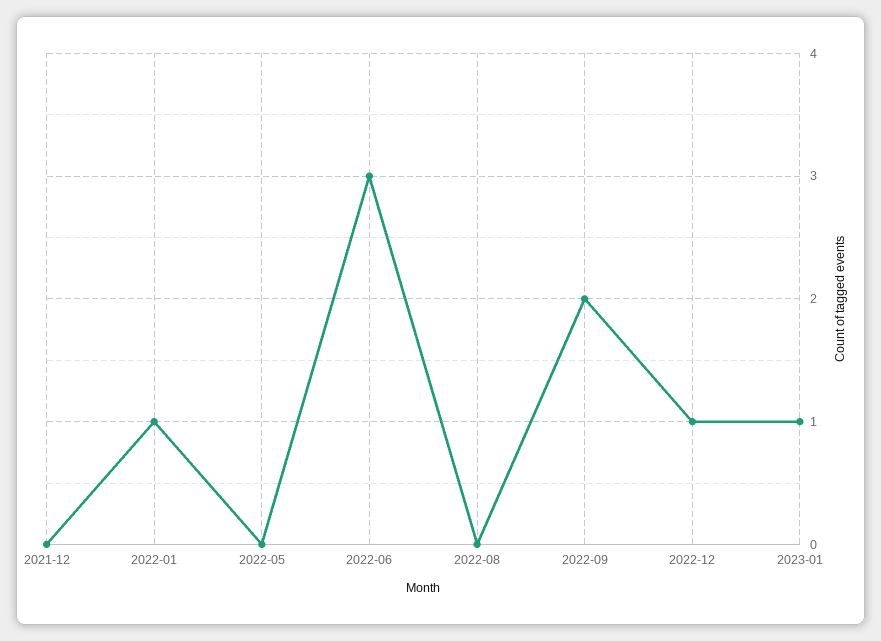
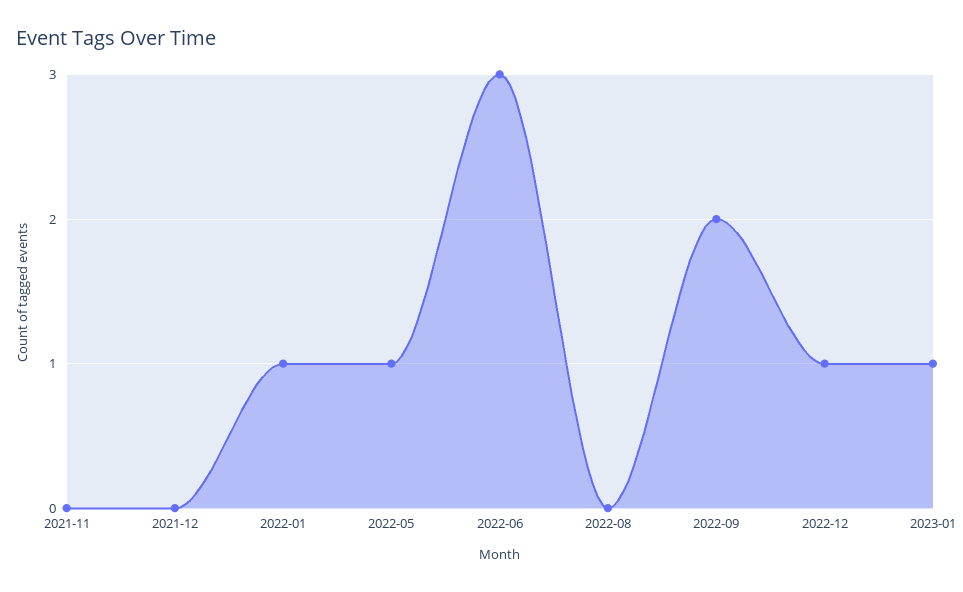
  {
    "2021-12": 0,
    "2022-01": 1,
-   "2022-05": 0,
+   "2022-05": 1,
    "2022-06": 3,
    "2022-08": 0,
    "2022-09": 2,
    "2022-12": 1,
-   "2023-01": 1
+   "2023-01": 1,
+   "2021-11": 0
  }

